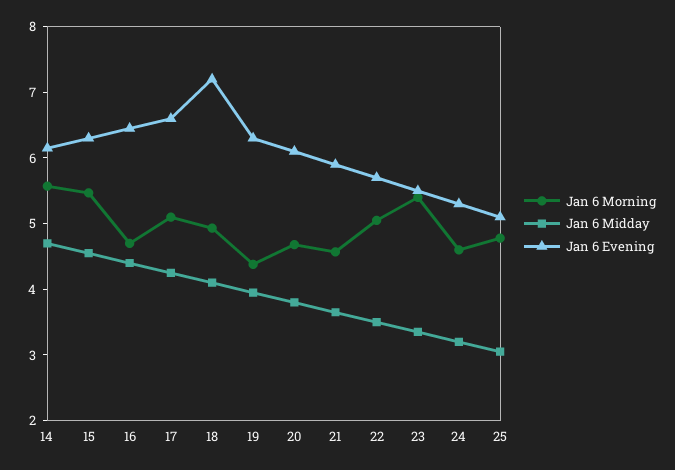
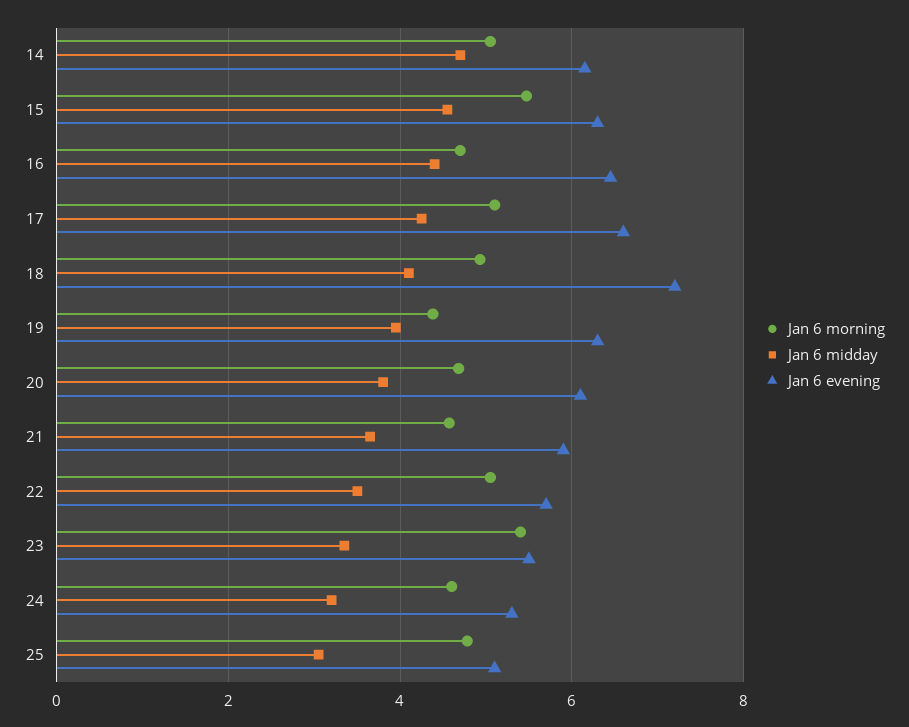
  {
    "Jan 6 Morning": {
-     "14": 5.6,
+     "14": 5,
      "15": 5.4,
      "16": 4.8,
      "17": 5.2,
      "18": 5,
      "19": 4.4,
      "20": 4.6,
      "21": 4.6,
      "22": 5,
      "23": 5.4,
      "24": 4.6,
      "25": 4.8
    },
    "Jan 6 Midday": {
      "14": 4.8,
      "15": 4.6,
      "16": 4.4,
      "17": 4.2,
      "18": 4.2,
      "19": 4,
      "20": 3.8,
      "21": 3.6,
      "22": 3.6,
      "23": 3.4,
      "24": 3.2,
      "25": 3
    },
    "Jan 6 Evening": {
      "14": 6.2,
      "15": 6.4,
      "16": 6.4,
      "17": 6.6,
      "18": 7.2,
      "19": 6.4,
      "20": 6.2,
      "21": 6,
      "22": 5.8,
      "23": 5.6,
      "24": 5.4,
      "25": 5.2
    }
  }

